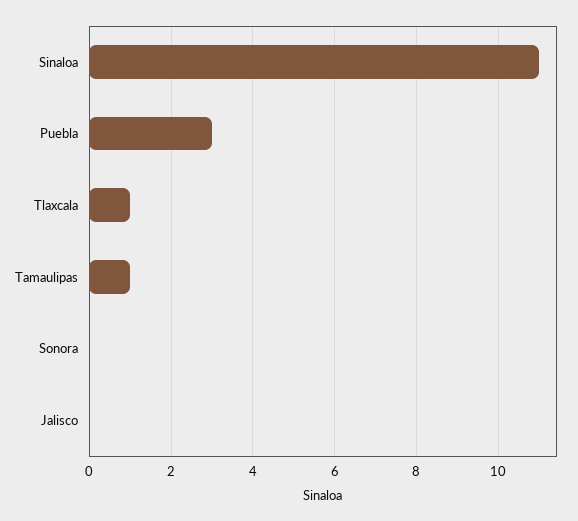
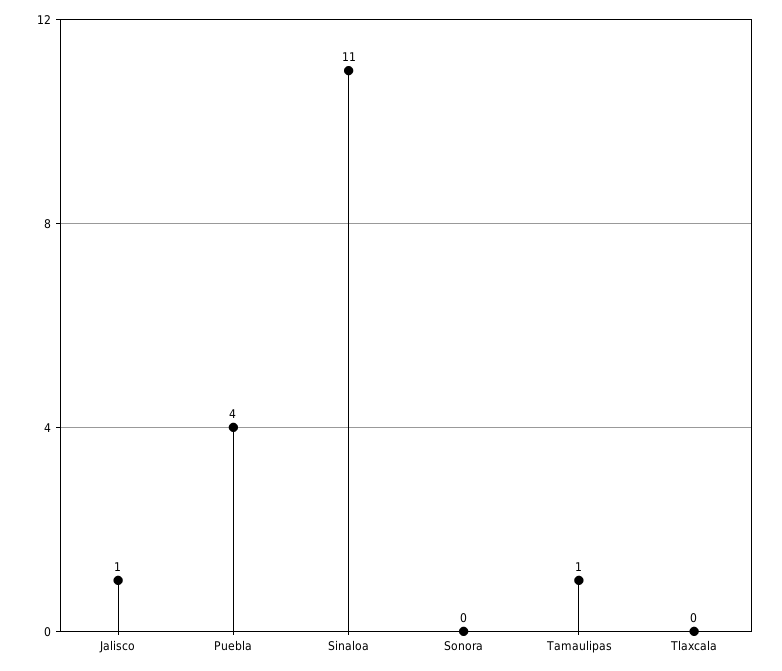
  {
    "Sinaloa": 11,
-   "Puebla": 3,
+   "Puebla": 4,
-   "Tlaxcala": 1,
+   "Tlaxcala": 0,
    "Tamaulipas": 1,
    "Sonora": 0,
-   "Jalisco": 0
+   "Jalisco": 1
  }

